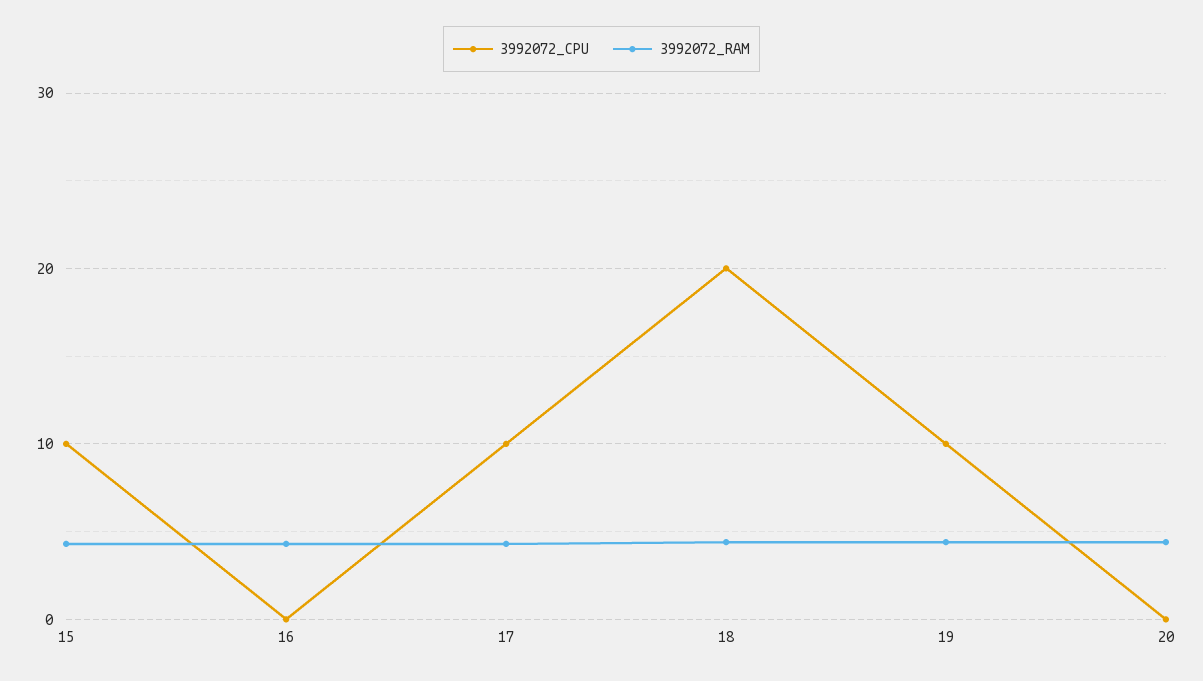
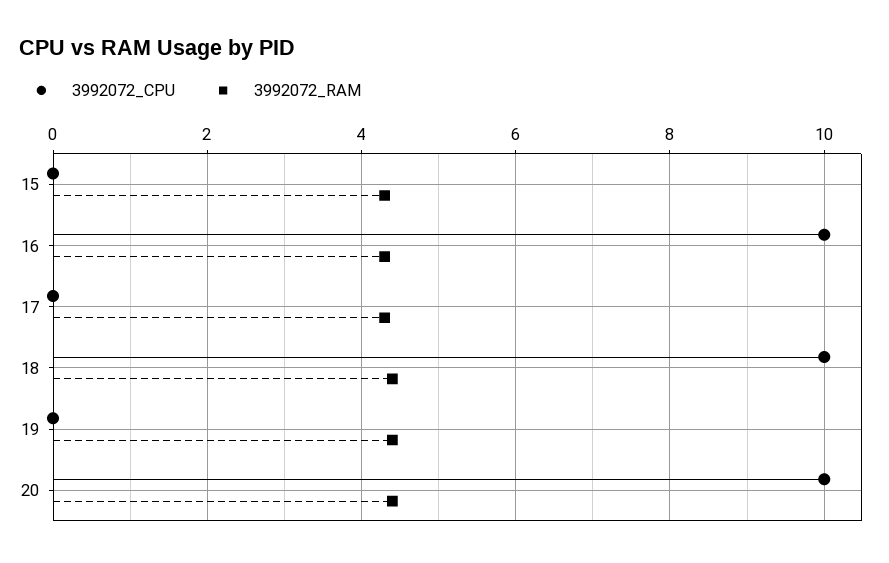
  {
    "3992072_CPU": {
-     "15": 10,
+     "15": 0,
-     "16": 0,
+     "16": 10,
-     "17": 10,
+     "17": 0,
-     "18": 20,
+     "18": 10,
-     "19": 10,
+     "19": 0,
-     "20": 0
+     "20": 10
    },
    "3992072_RAM": {
      "15": 4.5,
      "16": 4.5,
      "17": 4.5,
      "18": 4.5,
      "19": 4.5,
      "20": 4.5
    }
  }

